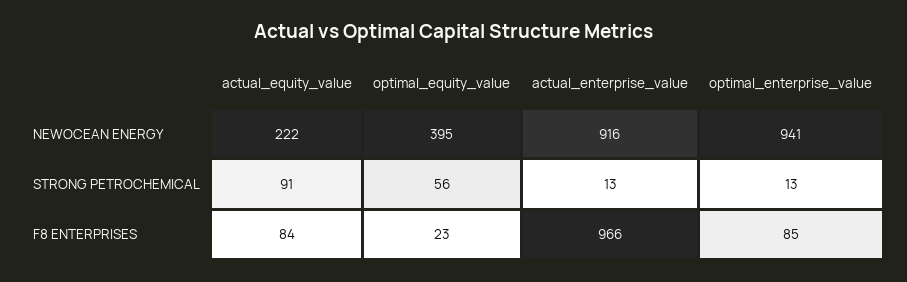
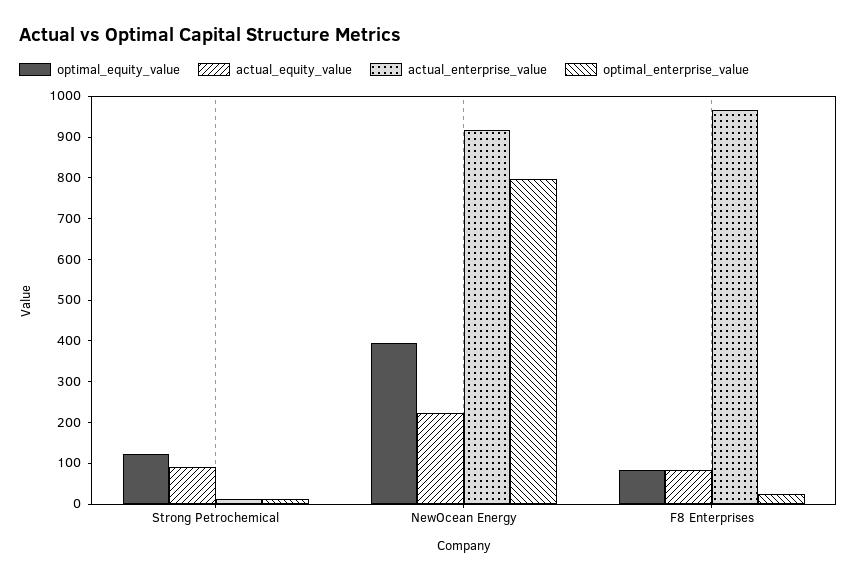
  {
    "actual_equity_value": {
      "NEWOCEAN ENERGY": 222,
      "STRONG PETROCHEMICAL": 91,
      "F8 ENTERPRISES": 84
    },
    "optimal_equity_value": {
      "NEWOCEAN ENERGY": 395,
-     "STRONG PETROCHEMICAL": 56,
+     "STRONG PETROCHEMICAL": 120,
-     "F8 ENTERPRISES": 23
+     "F8 ENTERPRISES": 80
    },
    "actual_enterprise_value": {
      "NEWOCEAN ENERGY": 916,
      "STRONG PETROCHEMICAL": 13,
      "F8 ENTERPRISES": 966
    },
    "optimal_enterprise_value": {
-     "NEWOCEAN ENERGY": 941,
+     "NEWOCEAN ENERGY": 800,
      "STRONG PETROCHEMICAL": 13,
-     "F8 ENTERPRISES": 85
+     "F8 ENTERPRISES": 20
    }
  }

